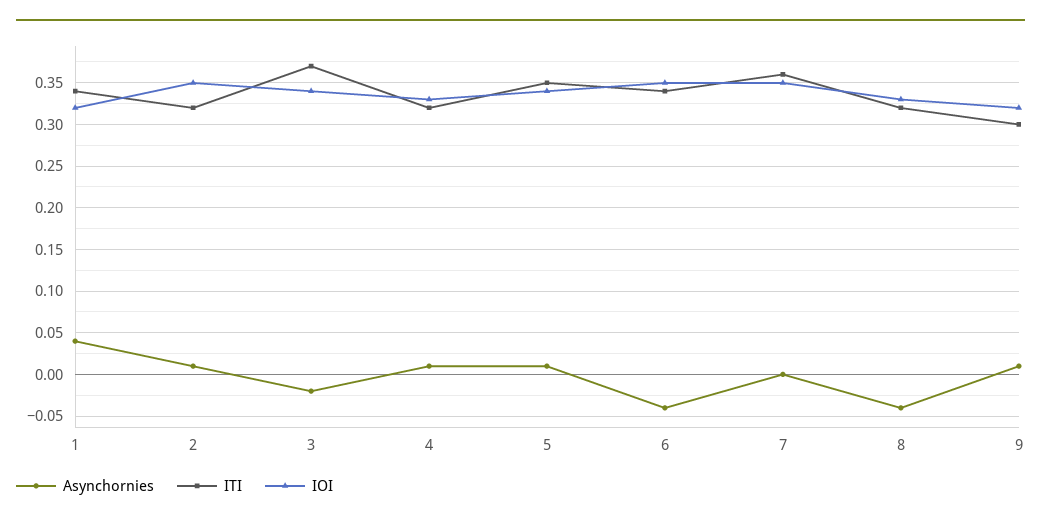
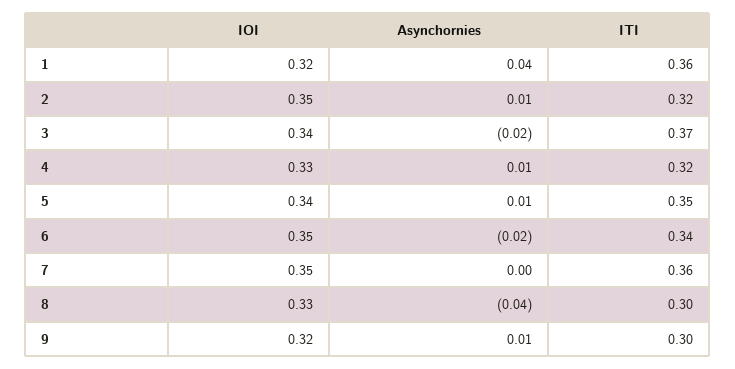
  {
    "Asynchornies": {
      "1": 0.04,
      "2": 0.01,
      "3": -0.02,
      "4": 0.01,
      "5": 0.01,
-     "6": -0.04,
+     "6": -0.02,
      "7": 0,
      "8": -0.04,
      "9": 0.01
    },
    "ITI": {
-     "1": 0.34,
+     "1": 0.36,
      "2": 0.32,
      "3": 0.37,
      "4": 0.32,
      "5": 0.35,
      "6": 0.34,
      "7": 0.36,
-     "8": 0.32,
+     "8": 0.3,
      "9": 0.3
    },
    "IOI": {
      "1": 0.32,
      "2": 0.35,
      "3": 0.34,
      "4": 0.33,
      "5": 0.34,
      "6": 0.35,
      "7": 0.35,
      "8": 0.33,
      "9": 0.32
    }
  }

